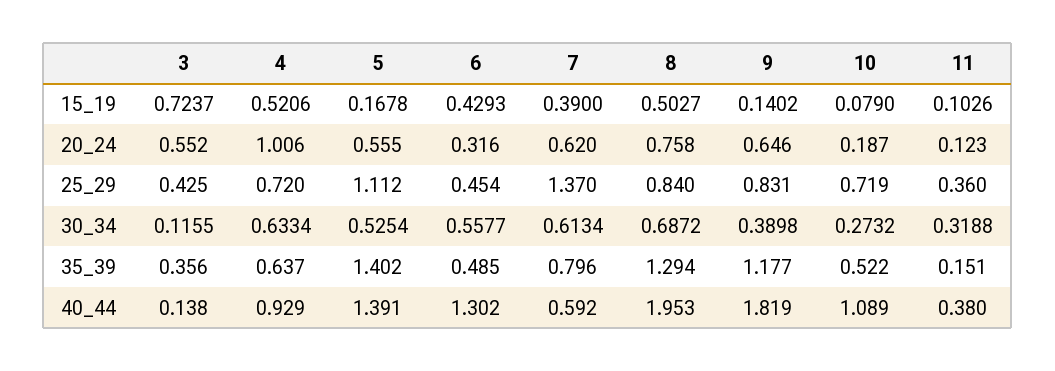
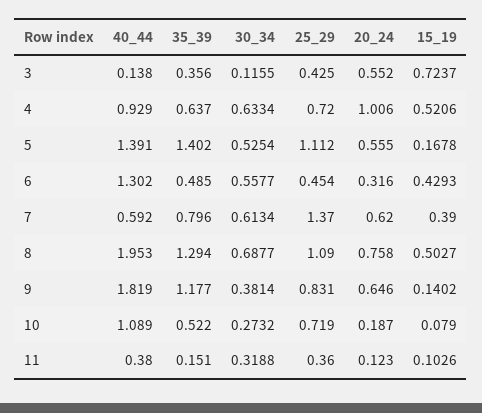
  {
    "3": {
      "15_19": 0.7237,
      "20_24": 0.552,
      "25_29": 0.425,
      "30_34": 0.1155,
      "35_39": 0.356,
      "40_44": 0.138
    },
    "4": {
      "15_19": 0.5206,
      "20_24": 1.006,
      "25_29": 0.72,
      "30_34": 0.6334,
      "35_39": 0.637,
      "40_44": 0.929
    },
    "5": {
      "15_19": 0.1678,
      "20_24": 0.555,
      "25_29": 1.112,
      "30_34": 0.5254,
      "35_39": 1.402,
      "40_44": 1.391
    },
    "6": {
      "15_19": 0.4293,
      "20_24": 0.316,
      "25_29": 0.454,
      "30_34": 0.5577,
      "35_39": 0.485,
      "40_44": 1.302
    },
    "7": {
      "15_19": 0.39,
      "20_24": 0.62,
      "25_29": 1.37,
      "30_34": 0.6134,
      "35_39": 0.796,
      "40_44": 0.592
    },
    "8": {
      "15_19": 0.5027,
      "20_24": 0.758,
-     "25_29": 0.84,
+     "25_29": 1.09,
-     "30_34": 0.6872,
+     "30_34": 0.6877,
      "35_39": 1.294,
      "40_44": 1.953
    },
    "9": {
      "15_19": 0.1402,
      "20_24": 0.646,
      "25_29": 0.831,
-     "30_34": 0.3898,
+     "30_34": 0.3814,
      "35_39": 1.177,
      "40_44": 1.819
    },
    "10": {
      "15_19": 0.079,
      "20_24": 0.187,
      "25_29": 0.719,
      "30_34": 0.2732,
      "35_39": 0.522,
      "40_44": 1.089
    },
    "11": {
      "15_19": 0.1026,
      "20_24": 0.123,
      "25_29": 0.36,
      "30_34": 0.3188,
      "35_39": 0.151,
      "40_44": 0.38
    }
  }

